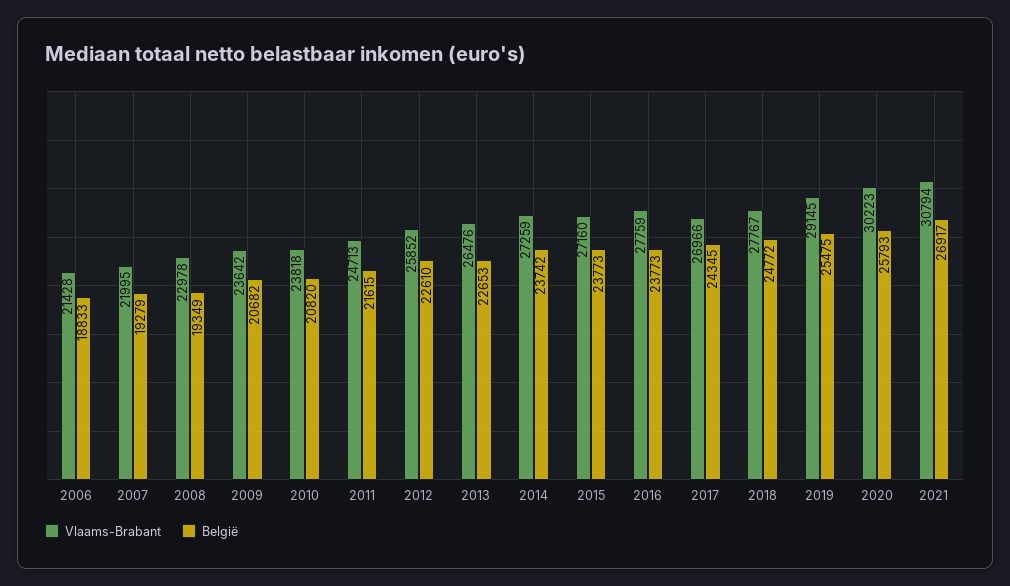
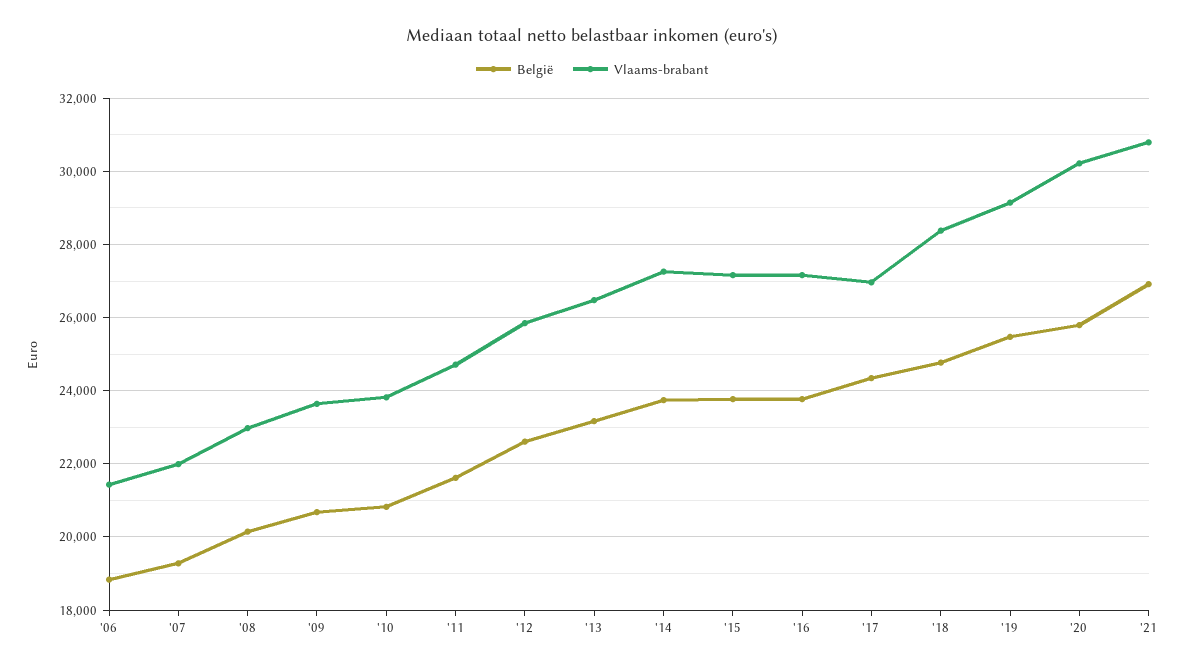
  {
    "Vlaams-Brabant": {
      "2006": 21428,
      "2007": 21995,
      "2008": 22978,
      "2009": 23642,
      "2010": 23818,
      "2011": 24713,
      "2012": 25852,
      "2013": 26476,
      "2014": 27259,
      "2015": 27160,
-     "2016": 27759,
+     "2016": 27200,
      "2017": 26966,
-     "2018": 27767,
+     "2018": 28400,
      "2019": 29145,
      "2020": 30223,
      "2021": 30794
    },
    "België": {
      "2006": 18833,
      "2007": 19279,
-     "2008": 19349,
+     "2008": 20200,
      "2009": 20682,
      "2010": 20820,
      "2011": 21615,
      "2012": 22610,
-     "2013": 22653,
+     "2013": 23200,
      "2014": 23742,
      "2015": 23773,
      "2016": 23773,
      "2017": 24345,
      "2018": 24772,
      "2019": 25475,
      "2020": 25793,
      "2021": 26917
    }
  }

